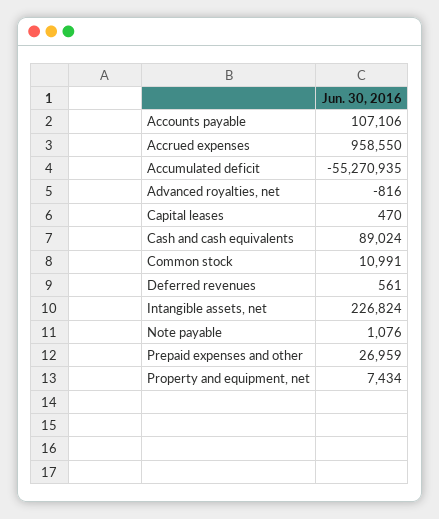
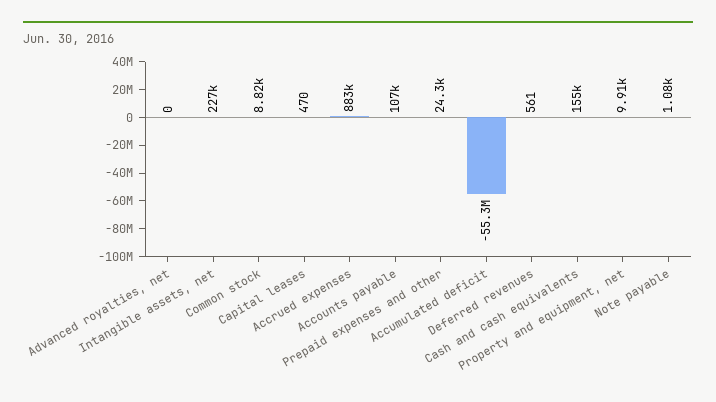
  {
    "Accounts payable": 107106,
-   "Accrued expenses": 958550,
+   "Accrued expenses": 883000,
    "Accumulated deficit": -55270935,
-   "Advanced royalties, net": -816,
+   "Advanced royalties, net": 0,
    "Capital leases": 470,
-   "Cash and cash equivalents": 89024,
+   "Cash and cash equivalents": 155000,
-   "Common stock": 10991,
+   "Common stock": 8820,
    "Deferred revenues": 561,
    "Intangible assets, net": 226824,
    "Note payable": 1076,
-   "Prepaid expenses and other": 26959,
+   "Prepaid expenses and other": 24300,
-   "Property and equipment, net": 7434
+   "Property and equipment, net": 9910
  }

